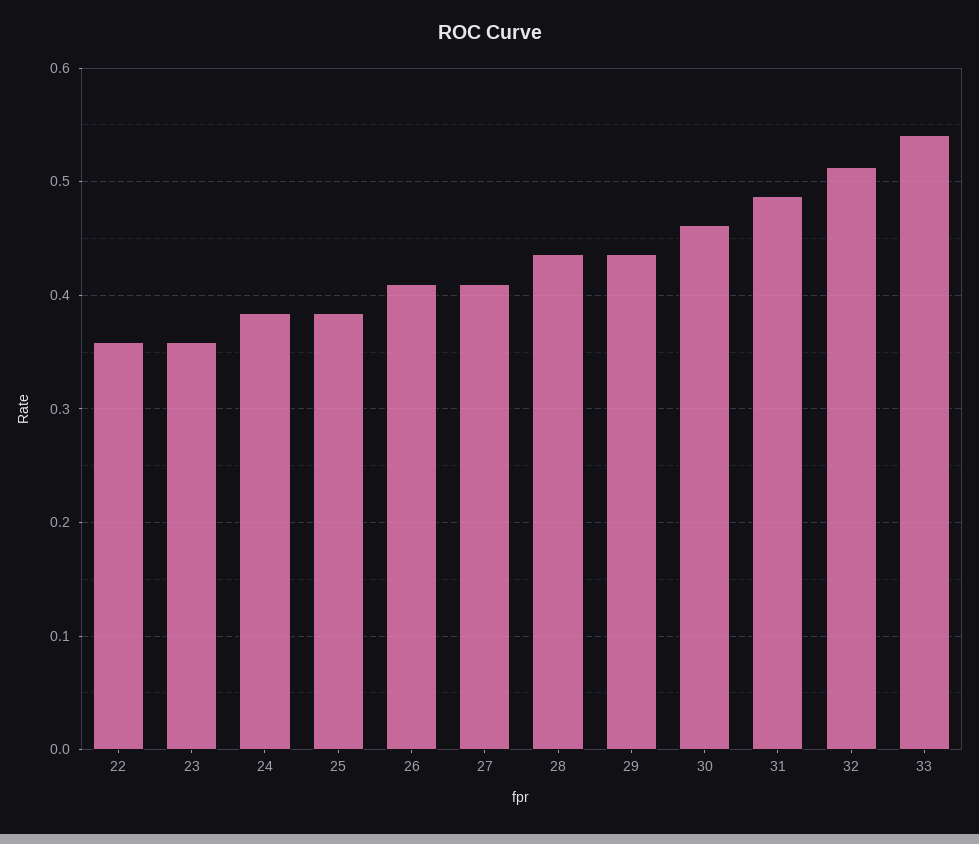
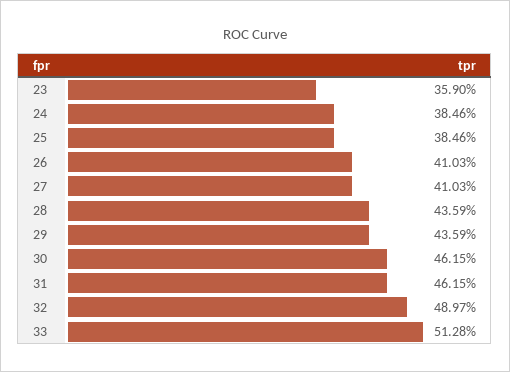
  {
-   "22": 0.36,
    "23": 0.359,
    "24": 0.3846,
    "25": 0.3846,
    "26": 0.4103,
    "27": 0.4103,
    "28": 0.4359,
    "29": 0.4359,
    "30": 0.4615,
-   "31": 0.49,
+   "31": 0.4615,
-   "32": 0.51,
+   "32": 0.4897,
-   "33": 0.54
+   "33": 0.5128
  }

